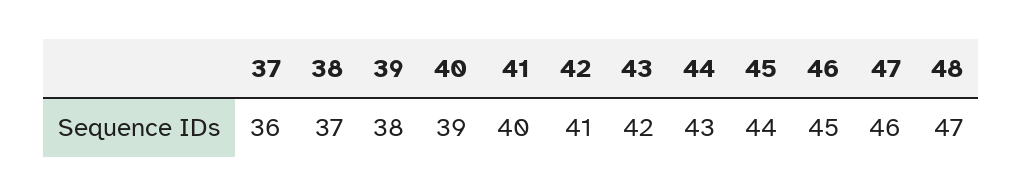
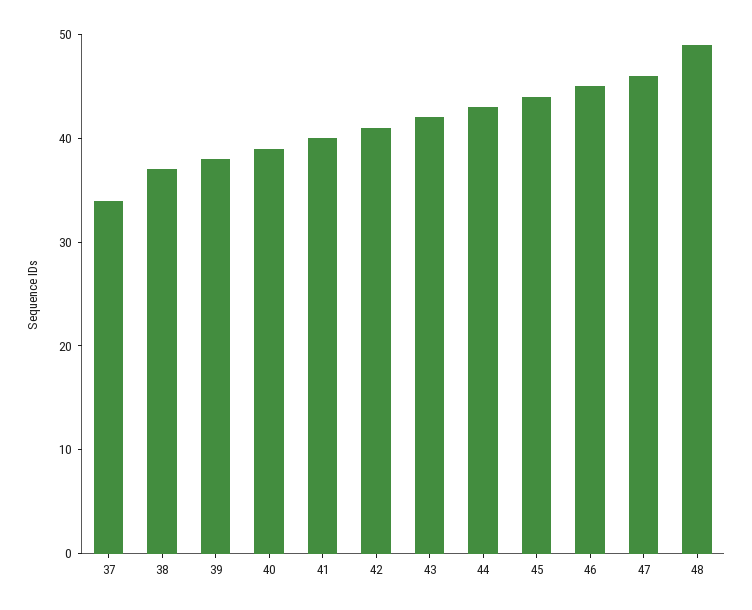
  {
-   "37": 36,
+   "37": 34,
    "38": 37,
    "39": 38,
    "40": 39,
    "41": 40,
    "42": 41,
    "43": 42,
    "44": 43,
    "45": 44,
    "46": 45,
    "47": 46,
-   "48": 47
+   "48": 49
  }

